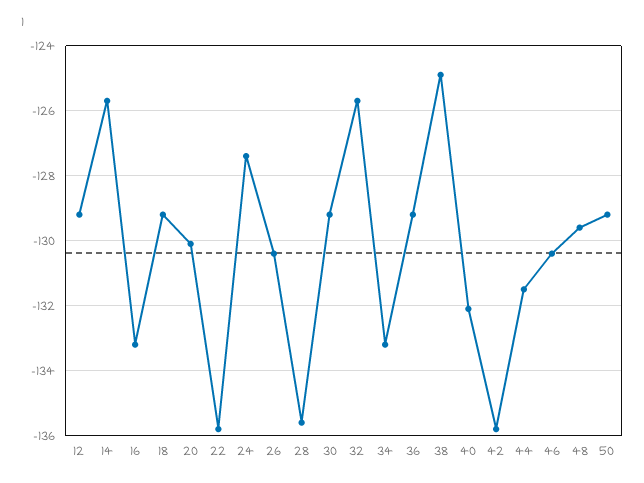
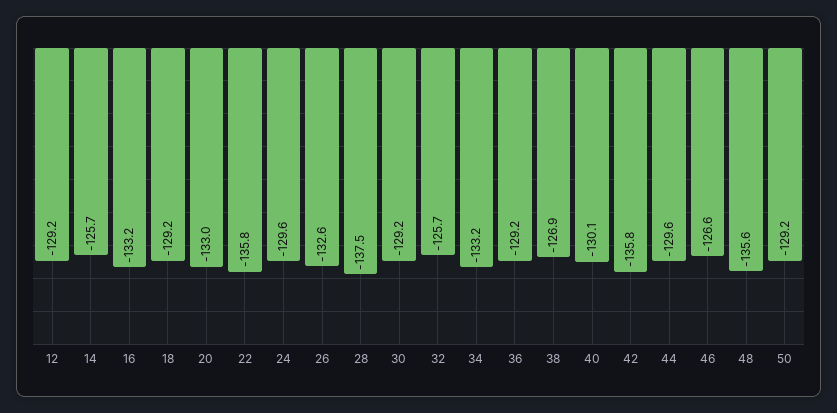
  {
    "12": -129.2,
    "14": -125.7,
    "16": -133.2,
    "18": -129.2,
-   "20": -130,
+   "20": -133,
    "22": -135.8,
-   "24": -127.5,
+   "24": -129.6,
-   "26": -130.5,
+   "26": -132.6,
-   "28": -135.5,
+   "28": -137.5,
    "30": -129.2,
    "32": -125.7,
    "34": -133.2,
    "36": -129.2,
-   "38": -125,
+   "38": -126.9,
-   "40": -132,
+   "40": -130.1,
    "42": -135.8,
-   "44": -131.5,
+   "44": -129.6,
-   "46": -130.5,
+   "46": -126.6,
-   "48": -129.5,
+   "48": -135.6,
    "50": -129.2
  }

